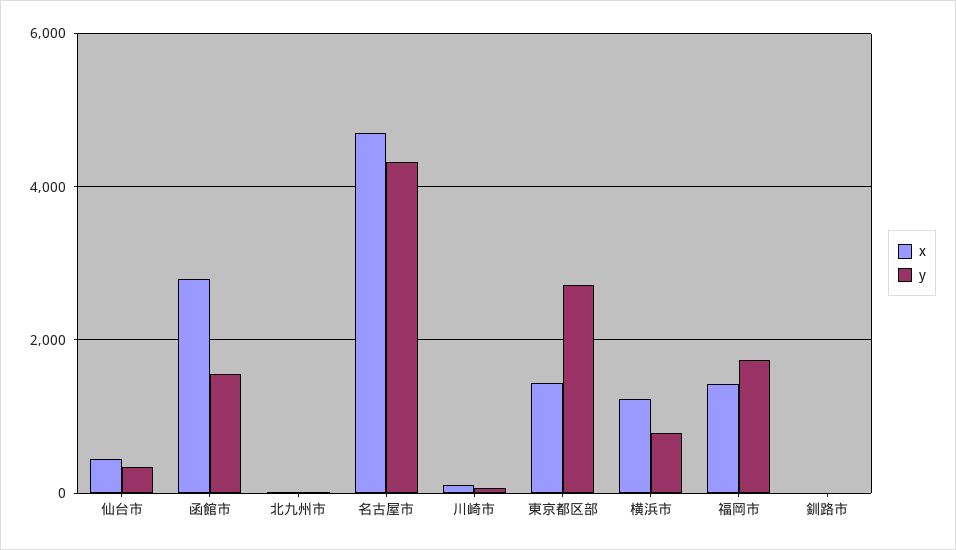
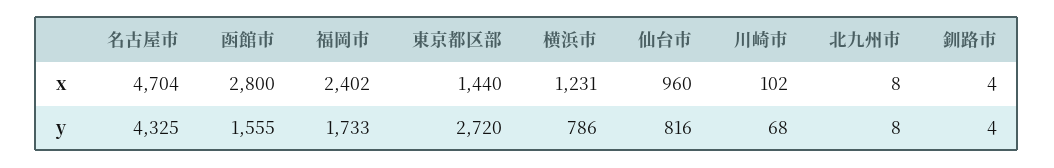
  {
    "x": {
-     "仙台市": 400,
+     "仙台市": 960,
      "函館市": 2800,
      "北九州市": 8,
      "名古屋市": 4704,
      "川崎市": 102,
      "東京都区部": 1440,
      "横浜市": 1231,
-     "福岡市": 1400,
+     "福岡市": 2402,
      "釧路市": 4
    },
    "y": {
-     "仙台市": 400,
+     "仙台市": 816,
      "函館市": 1555,
      "北九州市": 8,
      "名古屋市": 4325,
      "川崎市": 68,
      "東京都区部": 2720,
      "横浜市": 786,
      "福岡市": 1733,
      "釧路市": 4
    }
  }

